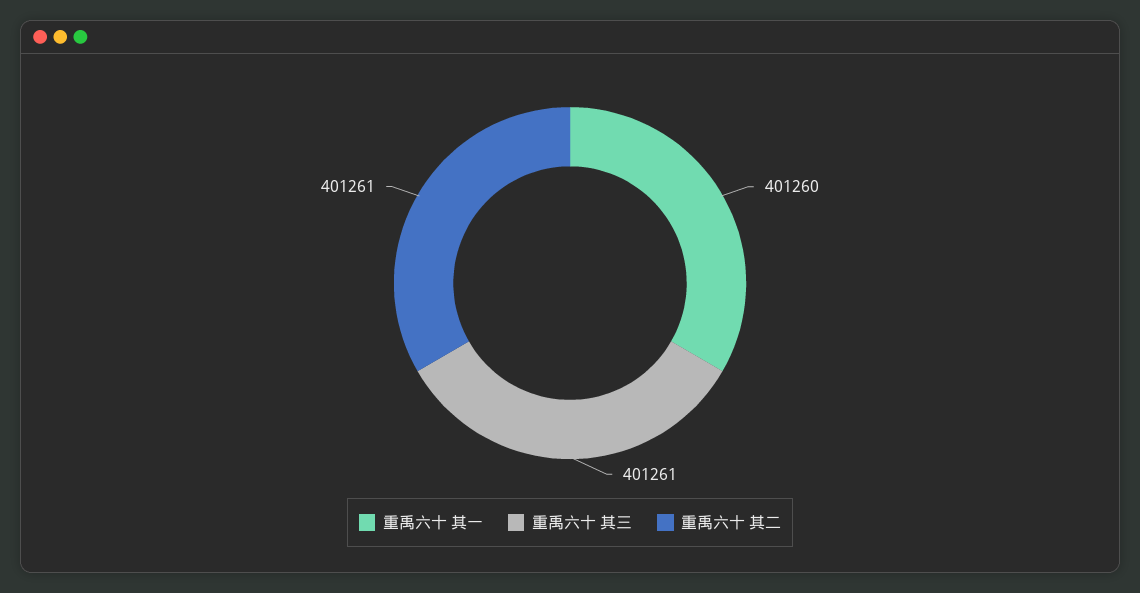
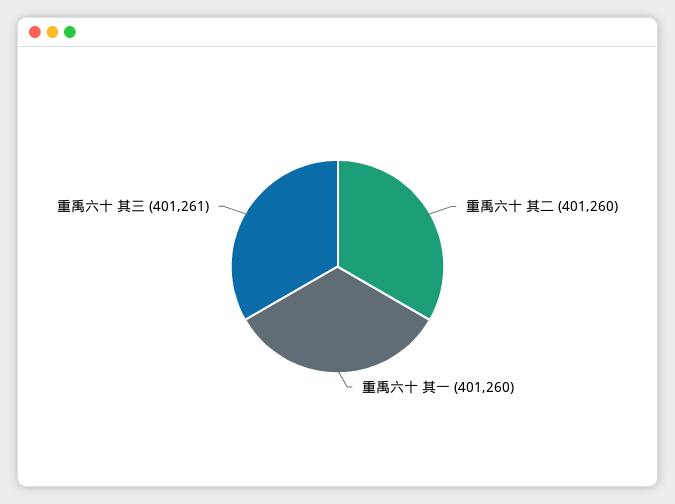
  {
    "重禹六十 其一": 401260,
    "重禹六十 其三": 401261,
-   "重禹六十 其二": 401261
+   "重禹六十 其二": 401260
  }

